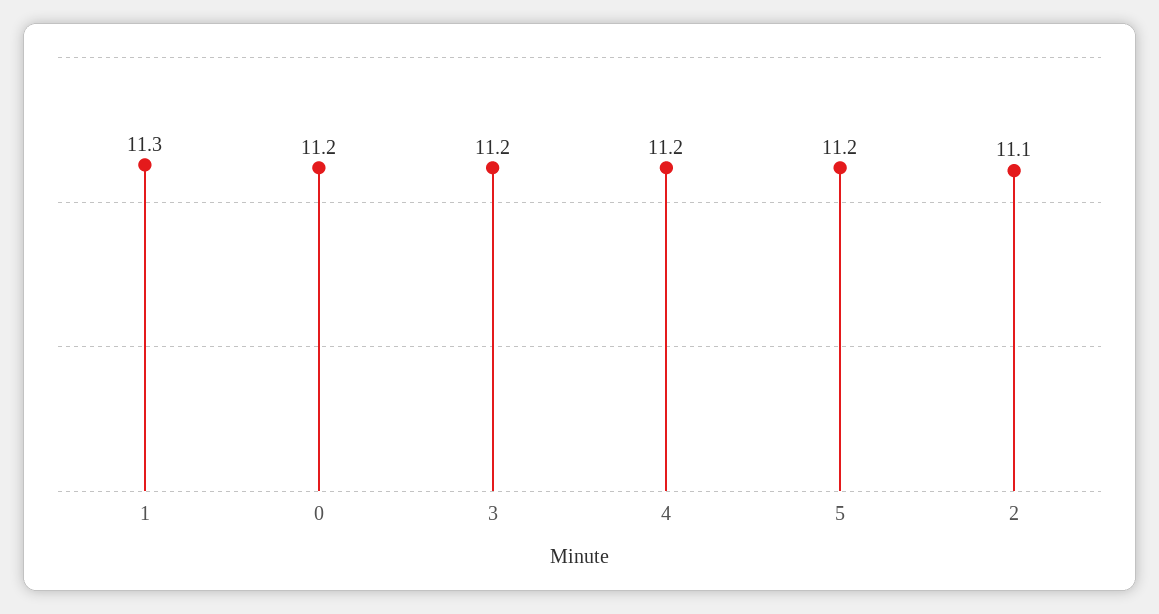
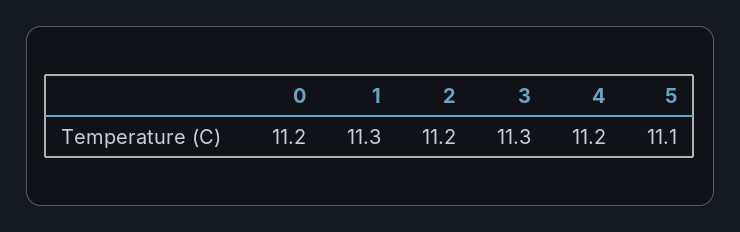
  {
    "1": 11.3,
    "0": 11.2,
-   "3": 11.2,
+   "3": 11.3,
    "4": 11.2,
-   "5": 11.2,
+   "5": 11.1,
-   "2": 11.1
+   "2": 11.2
  }

